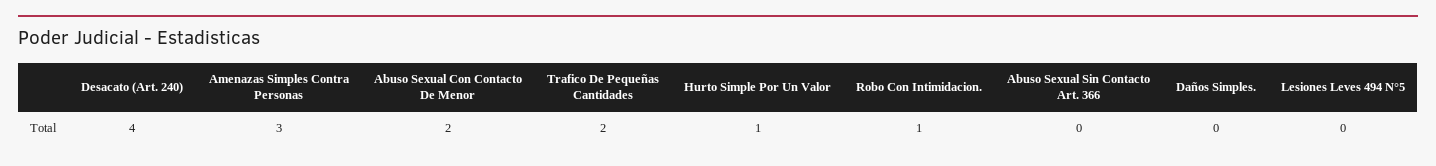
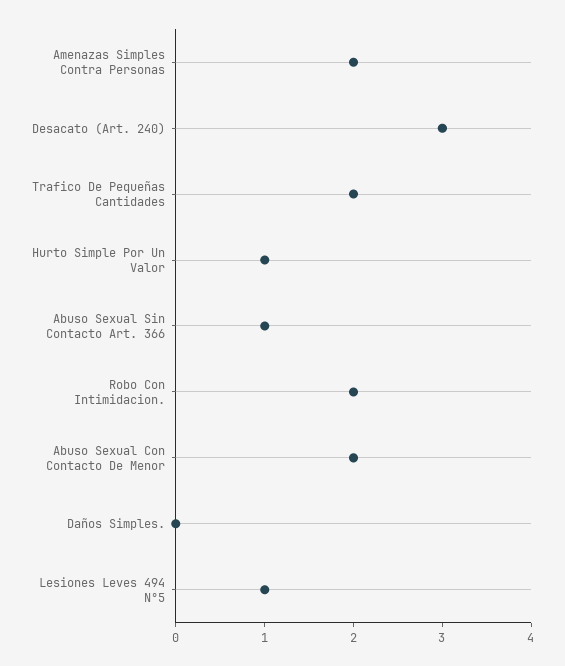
  {
-   "Desacato (Art. 240)": 4,
+   "Desacato (Art. 240)": 3,
-   "Amenazas Simples Contra Personas": 3,
+   "Amenazas Simples Contra Personas": 2,
    "Abuso Sexual Con Contacto De Menor": 2,
    "Trafico De Pequeñas Cantidades": 2,
    "Hurto Simple Por Un Valor": 1,
-   "Robo Con Intimidacion.": 1,
+   "Robo Con Intimidacion.": 2,
-   "Abuso Sexual Sin Contacto Art. 366": 0,
+   "Abuso Sexual Sin Contacto Art. 366": 1,
    "Daños Simples.": 0,
-   "Lesiones Leves 494 N°5": 0
+   "Lesiones Leves 494 N°5": 1
  }

